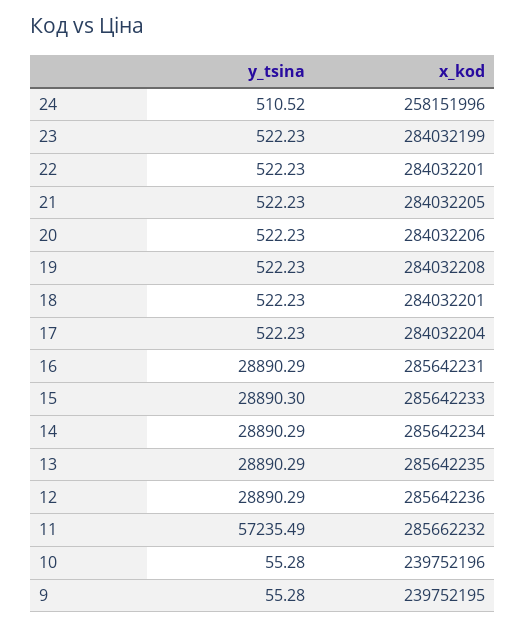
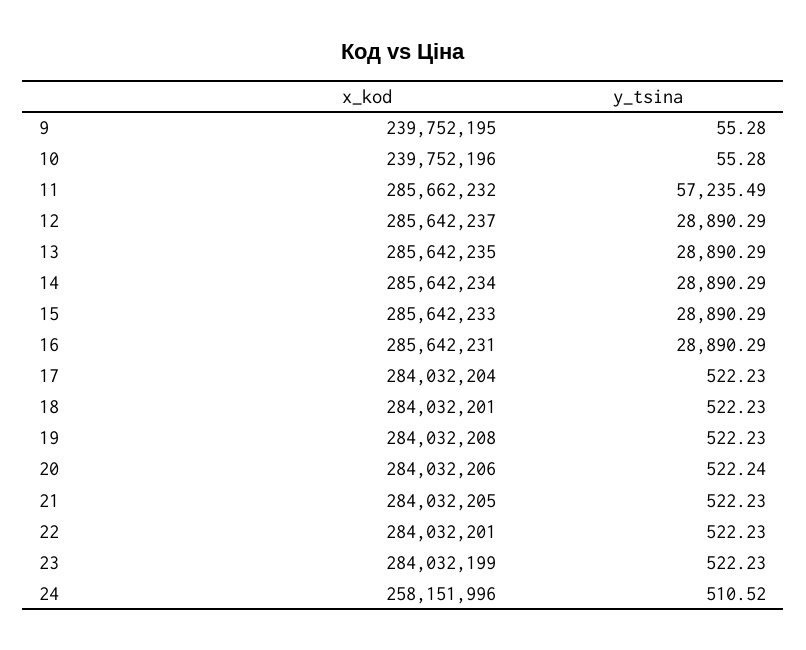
  {
    "y_tsina": {
      "24": 510.52,
      "23": 522.23,
      "22": 522.23,
      "21": 522.23,
-     "20": 522.23,
+     "20": 522.24,
      "19": 522.23,
      "18": 522.23,
      "17": 522.23,
      "16": 28890.29,
-     "15": 28890.3,
+     "15": 28890.29,
      "14": 28890.29,
      "13": 28890.29,
      "12": 28890.29,
      "11": 57235.49,
      "10": 55.28,
      "9": 55.28
    },
    "x_kod": {
      "24": 258151996,
      "23": 284032199,
      "22": 284032201,
      "21": 284032205,
      "20": 284032206,
      "19": 284032208,
      "18": 284032201,
      "17": 284032204,
      "16": 285642231,
      "15": 285642233,
      "14": 285642234,
      "13": 285642235,
-     "12": 285642236,
+     "12": 285642237,
      "11": 285662232,
      "10": 239752196,
      "9": 239752195
    }
  }

